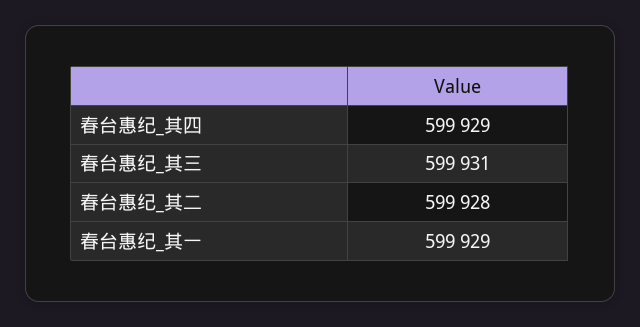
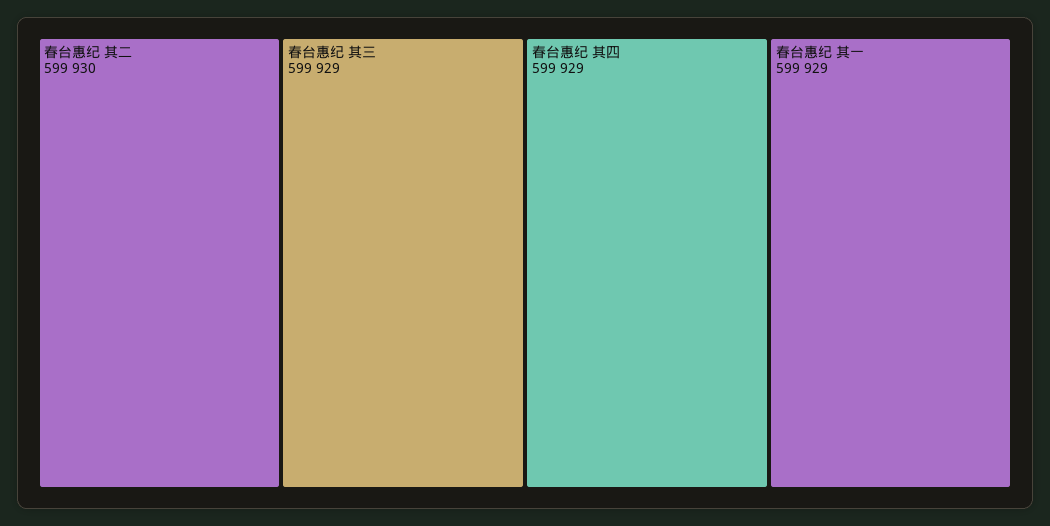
  {
    "春台惠纪_其四": 599929,
-   "春台惠纪_其三": 599931,
+   "春台惠纪_其三": 599929,
-   "春台惠纪_其二": 599928,
+   "春台惠纪_其二": 599930,
    "春台惠纪_其一": 599929
  }

